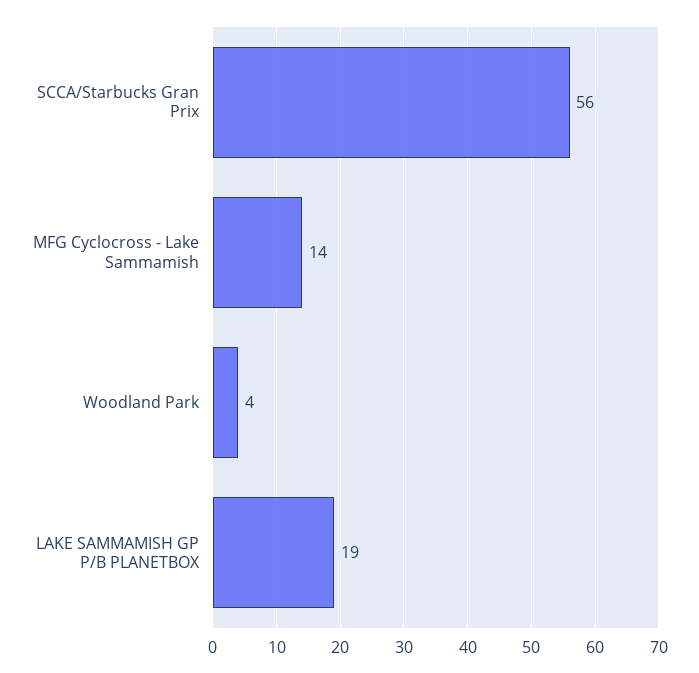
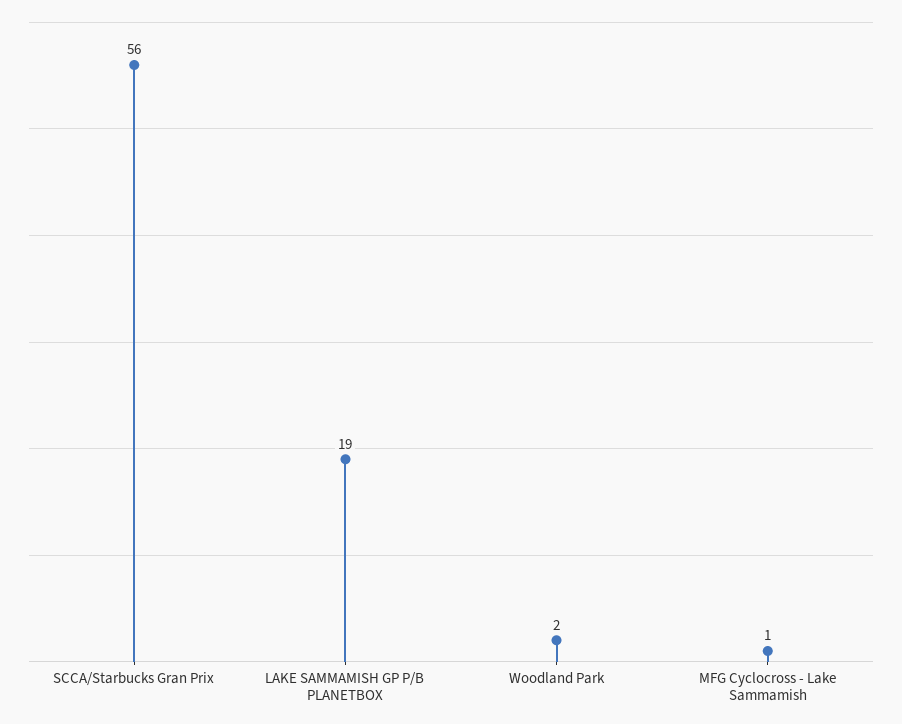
  {
    "SCCA/Starbucks Gran Prix": 56,
-   "MFG Cyclocross - Lake Sammamish": 14,
+   "MFG Cyclocross - Lake Sammamish": 1,
-   "Woodland Park": 4,
+   "Woodland Park": 2,
    "LAKE SAMMAMISH GP P/B PLANETBOX": 19
  }

